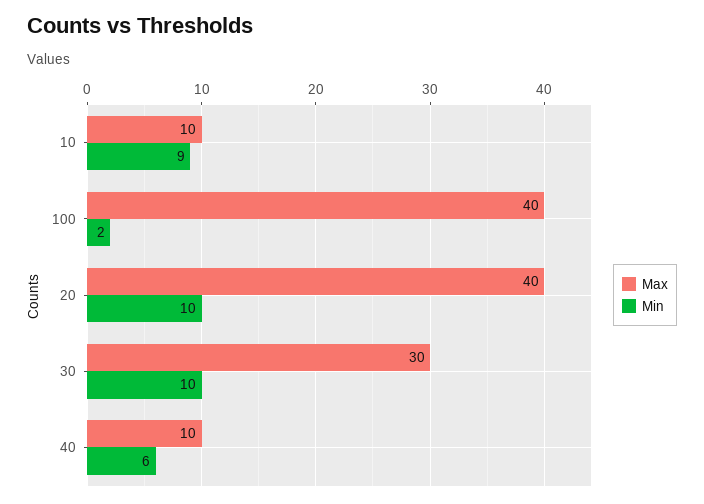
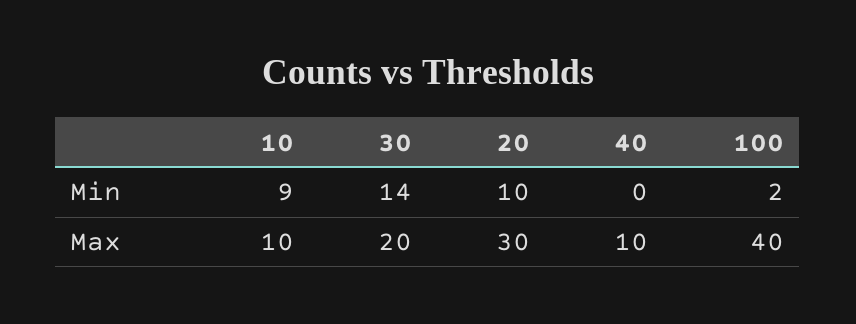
  {
    "Max": {
      "10": 10,
      "100": 40,
-     "20": 40,
+     "20": 30,
-     "30": 30,
+     "30": 20,
      "40": 10
    },
    "Min": {
      "10": 9,
      "100": 2,
      "20": 10,
-     "30": 10,
+     "30": 14,
-     "40": 6
+     "40": 0
    }
  }

